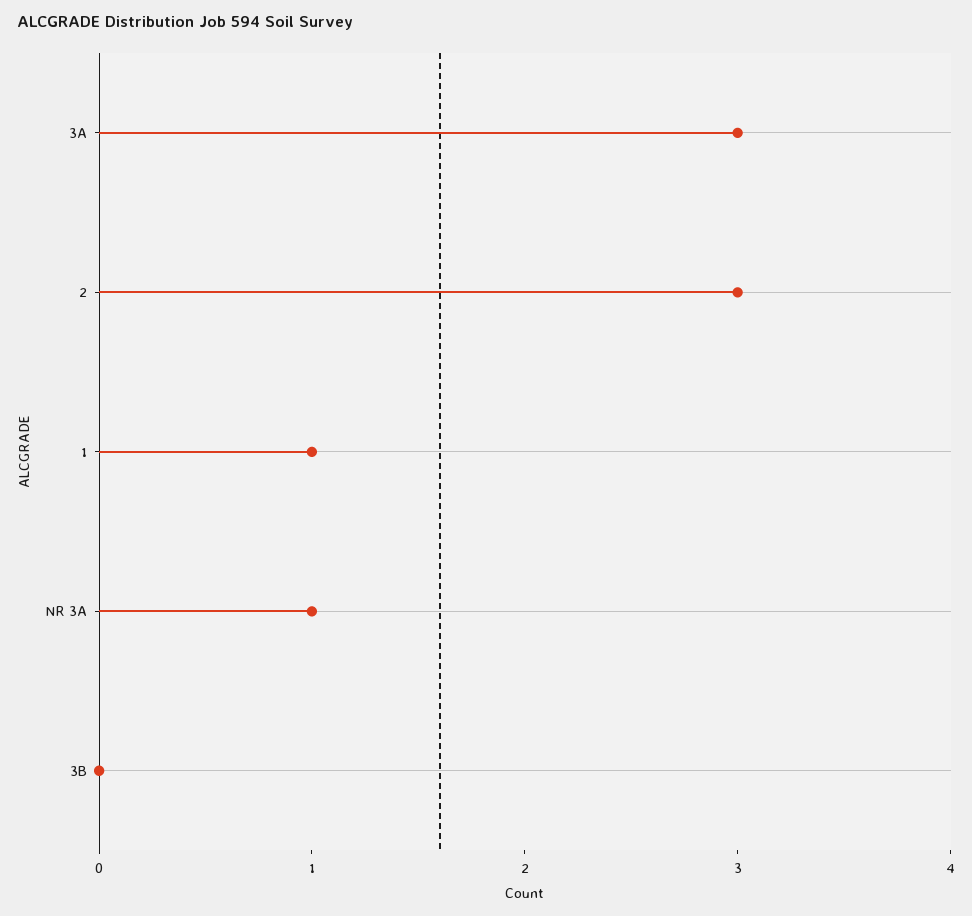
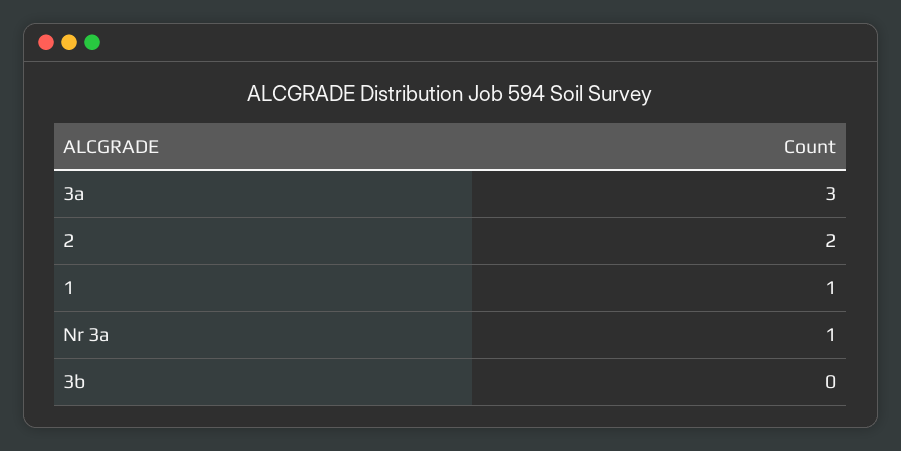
  {
    "3A": 3,
-   "2": 3,
+   "2": 2,
    "1": 1,
    "NR 3A": 1,
    "3B": 0
  }

